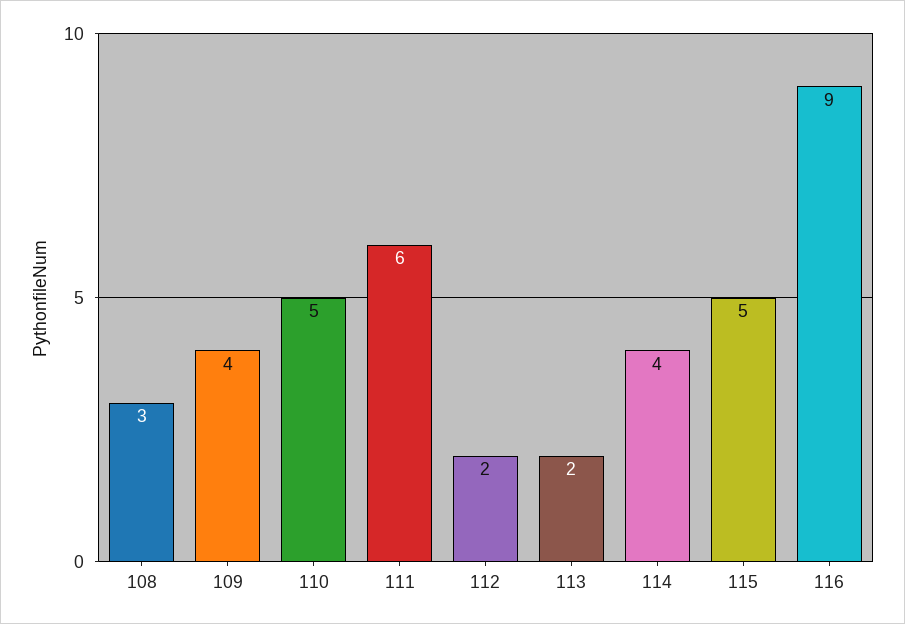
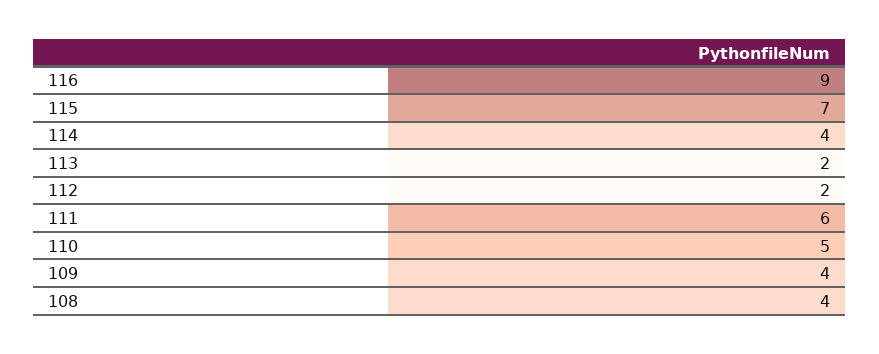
  {
-   "108": 3,
+   "108": 4,
    "109": 4,
    "110": 5,
    "111": 6,
    "112": 2,
    "113": 2,
    "114": 4,
-   "115": 5,
+   "115": 7,
    "116": 9
  }

